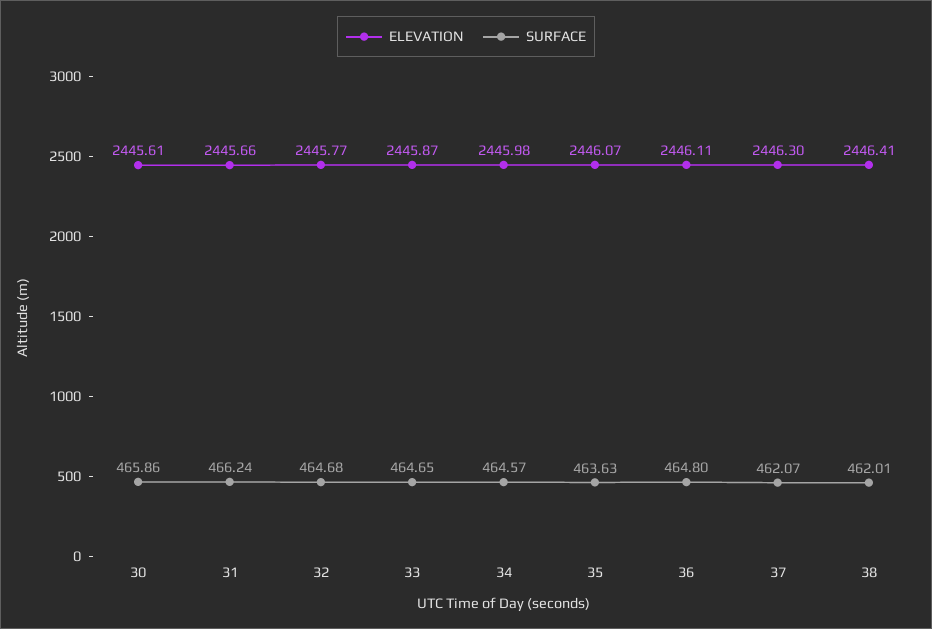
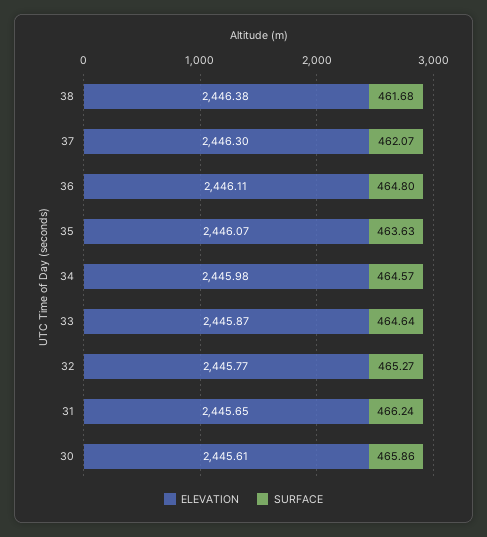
  {
    "ELEVATION": {
      "30": 2445.61,
-     "31": 2445.66,
+     "31": 2445.65,
      "32": 2445.77,
      "33": 2445.87,
      "34": 2445.98,
      "35": 2446.07,
      "36": 2446.11,
      "37": 2446.3,
-     "38": 2446.41
+     "38": 2446.38
    },
    "SURFACE": {
      "30": 465.86,
      "31": 466.24,
-     "32": 464.68,
+     "32": 465.27,
-     "33": 464.65,
+     "33": 464.64,
      "34": 464.57,
      "35": 463.63,
      "36": 464.8,
      "37": 462.07,
-     "38": 462.01
+     "38": 461.68
    }
  }

